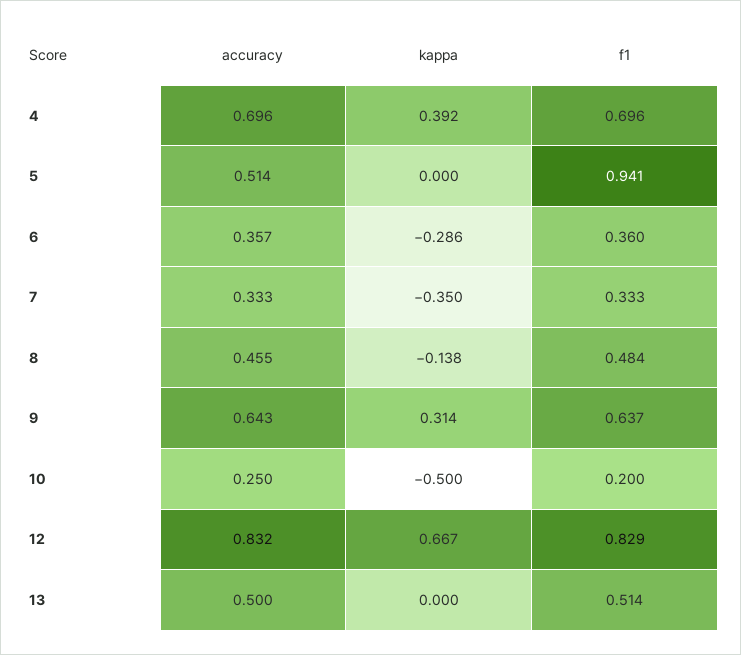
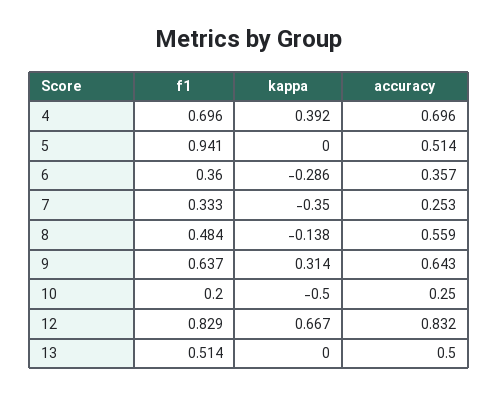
  {
    "accuracy": {
      "4": 0.696,
      "5": 0.514,
      "6": 0.357,
-     "7": 0.333,
+     "7": 0.253,
-     "8": 0.455,
+     "8": 0.559,
      "9": 0.643,
      "10": 0.25,
      "12": 0.832,
      "13": 0.5
    },
    "kappa": {
      "4": 0.392,
      "5": 0,
      "6": -0.286,
      "7": -0.35,
      "8": -0.138,
      "9": 0.314,
      "10": -0.5,
      "12": 0.667,
      "13": 0
    },
    "f1": {
      "4": 0.696,
      "5": 0.941,
      "6": 0.36,
      "7": 0.333,
      "8": 0.484,
      "9": 0.637,
      "10": 0.2,
      "12": 0.829,
      "13": 0.514
    }
  }

